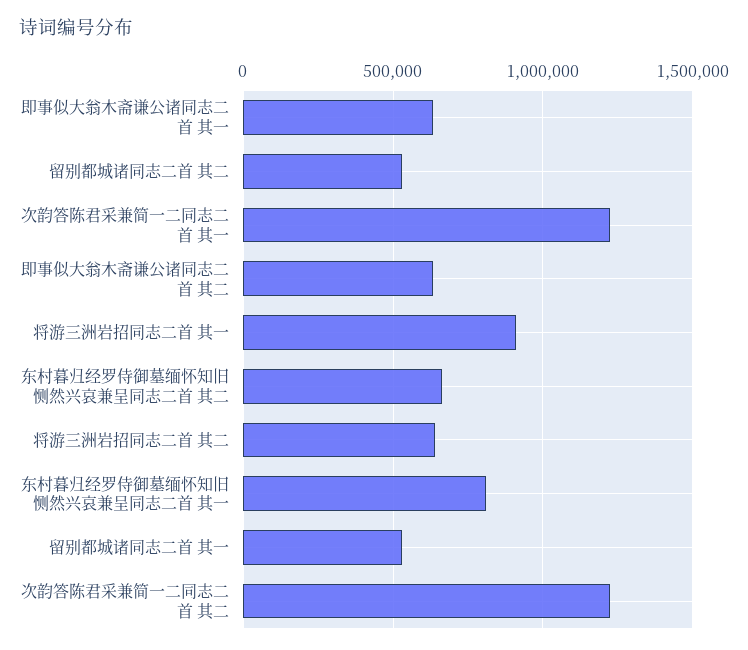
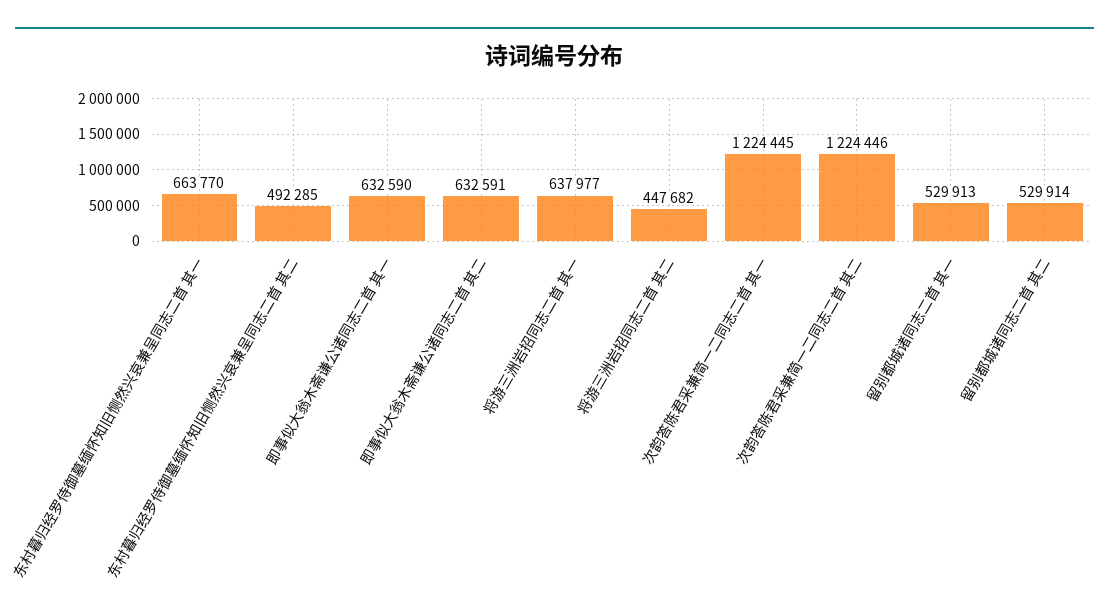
  {
    "即事似大翁木斋谦公诸同志二首 其一": 632590,
    "留别都城诸同志二首 其二": 529914,
    "次韵答陈君采兼简一二同志二首 其一": 1224445,
    "即事似大翁木斋谦公诸同志二首 其二": 632591,
-   "将游三洲岩招同志二首 其一": 900000,
+   "将游三洲岩招同志二首 其一": 637977,
-   "东村暮归经罗侍御墓缅怀知旧恻然兴哀兼呈同志二首 其二": 650000,
+   "东村暮归经罗侍御墓缅怀知旧恻然兴哀兼呈同志二首 其二": 492285,
-   "将游三洲岩招同志二首 其二": 650000,
+   "将游三洲岩招同志二首 其二": 447682,
-   "东村暮归经罗侍御墓缅怀知旧恻然兴哀兼呈同志二首 其一": 800000,
+   "东村暮归经罗侍御墓缅怀知旧恻然兴哀兼呈同志二首 其一": 663770,
    "留别都城诸同志二首 其一": 529913,
    "次韵答陈君采兼简一二同志二首 其二": 1224446
  }

